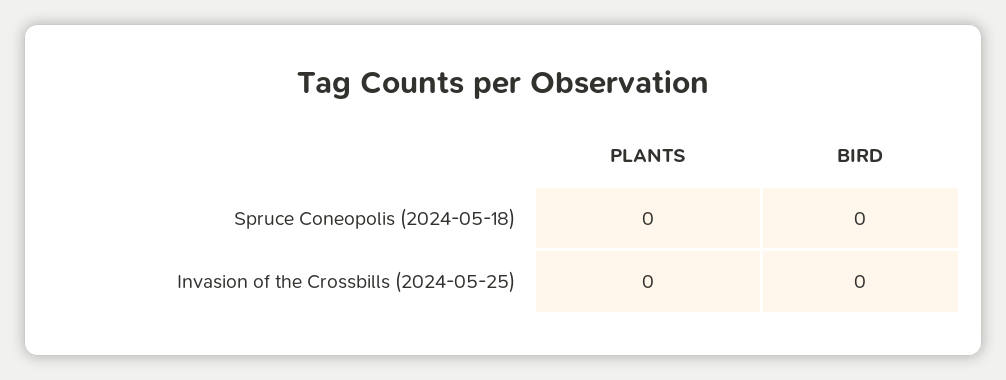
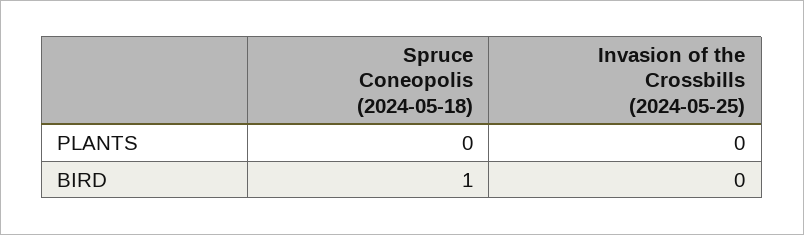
  {
    "PLANTS": {
      "Spruce Coneopolis (2024-05-18)": 0,
      "Invasion of the Crossbills (2024-05-25)": 0
    },
    "BIRD": {
-     "Spruce Coneopolis (2024-05-18)": 0,
+     "Spruce Coneopolis (2024-05-18)": 1,
      "Invasion of the Crossbills (2024-05-25)": 0
    }
  }

